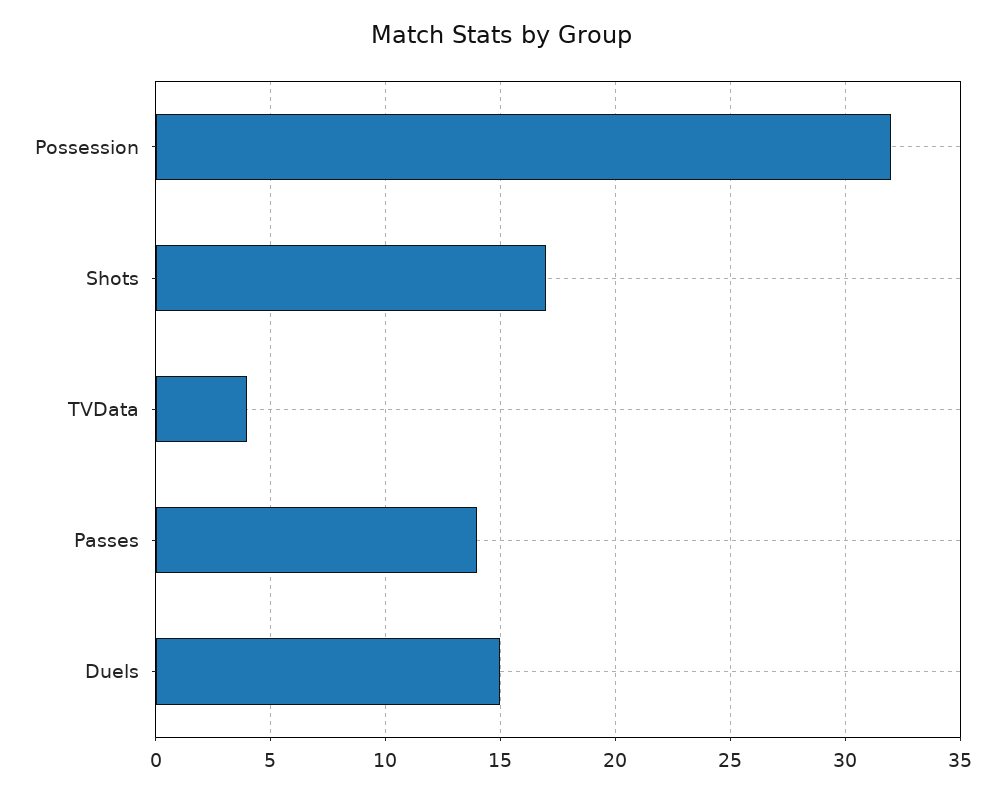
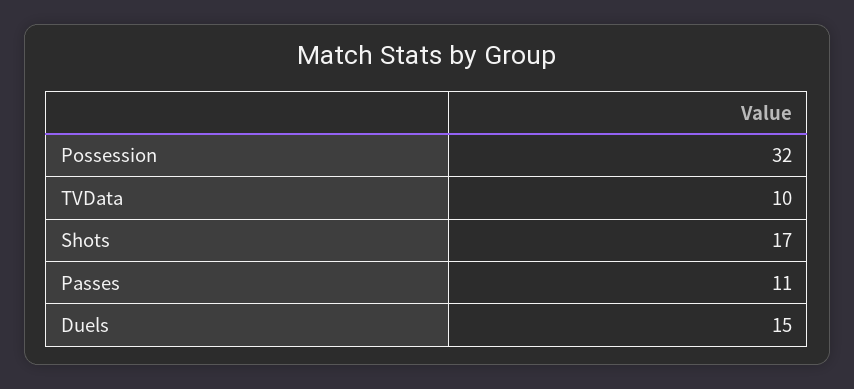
  {
    "Possession": 32,
    "Shots": 17,
-   "TVData": 4,
+   "TVData": 10,
-   "Passes": 14,
+   "Passes": 11,
    "Duels": 15
  }

